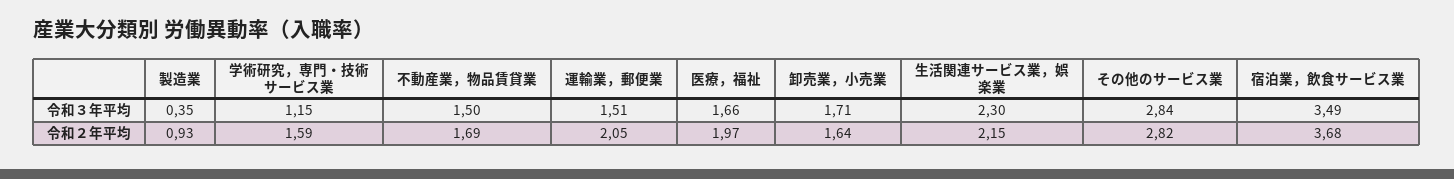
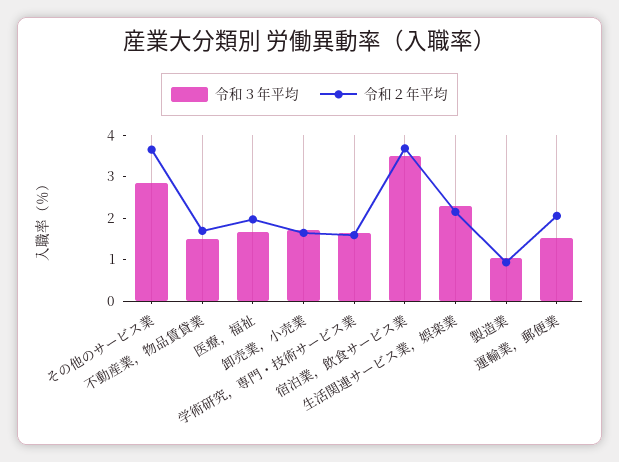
  {
    "令和３年平均": {
-     "製造業": 0.35,
+     "製造業": 1,
-     "学術研究，専門・技術サービス業": 1.15,
+     "学術研究，専門・技術サービス業": 1.6,
      "不動産業，物品賃貸業": 1.5,
      "運輸業，郵便業": 1.51,
      "医療，福祉": 1.66,
      "卸売業，小売業": 1.71,
      "生活関連サービス業，娯楽業": 2.3,
      "その他のサービス業": 2.84,
      "宿泊業，飲食サービス業": 3.49
    },
    "令和２年平均": {
      "製造業": 0.93,
      "学術研究，専門・技術サービス業": 1.59,
      "不動産業，物品賃貸業": 1.69,
      "運輸業，郵便業": 2.05,
      "医療，福祉": 1.97,
      "卸売業，小売業": 1.64,
      "生活関連サービス業，娯楽業": 2.15,
-     "その他のサービス業": 2.82,
+     "その他のサービス業": 3.6,
      "宿泊業，飲食サービス業": 3.68
    }
  }

